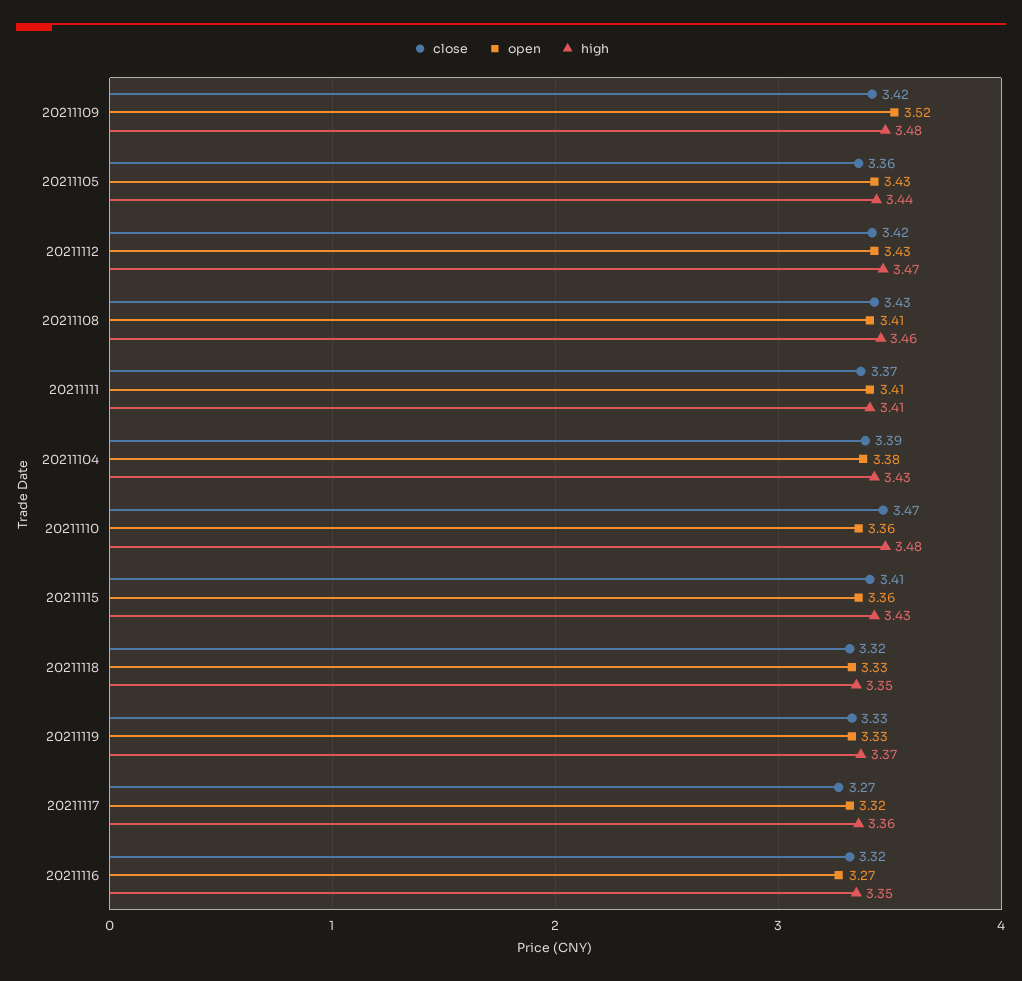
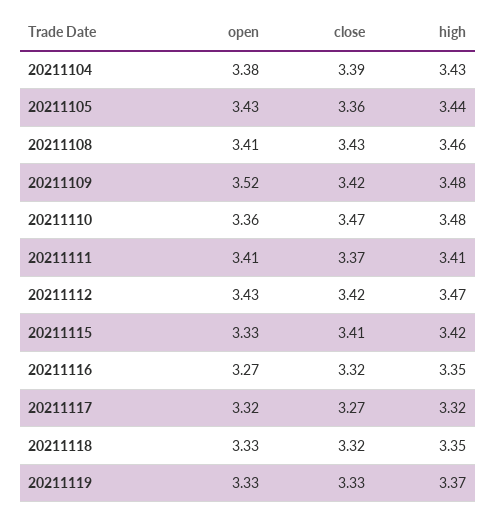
  {
    "close": {
      "20211109": 3.42,
      "20211105": 3.36,
      "20211112": 3.42,
      "20211108": 3.43,
      "20211111": 3.37,
      "20211104": 3.39,
      "20211110": 3.47,
      "20211115": 3.41,
      "20211118": 3.32,
      "20211119": 3.33,
      "20211117": 3.27,
      "20211116": 3.32
    },
    "open": {
      "20211109": 3.52,
      "20211105": 3.43,
      "20211112": 3.43,
      "20211108": 3.41,
      "20211111": 3.41,
      "20211104": 3.38,
      "20211110": 3.36,
-     "20211115": 3.36,
+     "20211115": 3.33,
      "20211118": 3.33,
      "20211119": 3.33,
      "20211117": 3.32,
      "20211116": 3.27
    },
    "high": {
      "20211109": 3.48,
      "20211105": 3.44,
      "20211112": 3.47,
      "20211108": 3.46,
      "20211111": 3.41,
      "20211104": 3.43,
      "20211110": 3.48,
-     "20211115": 3.43,
+     "20211115": 3.42,
      "20211118": 3.35,
      "20211119": 3.37,
-     "20211117": 3.36,
+     "20211117": 3.32,
      "20211116": 3.35
    }
  }

